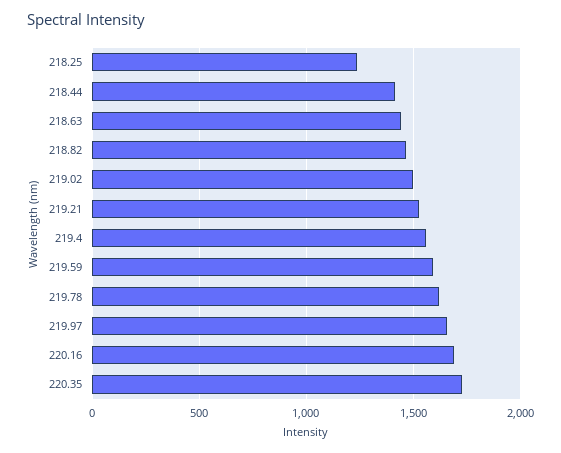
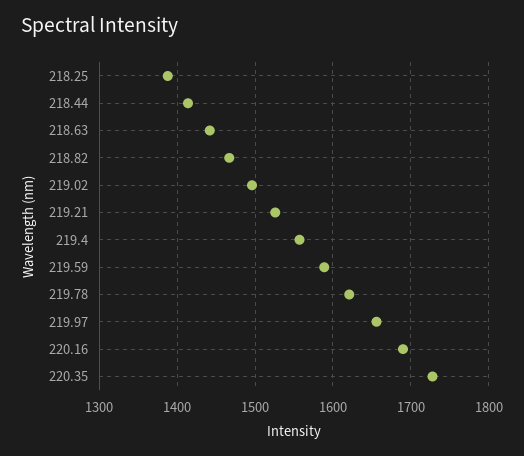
  {
-   "218.25": 1250,
+   "218.25": 1390,
    "218.44": 1410,
    "218.63": 1440,
    "218.82": 1470,
    "219.02": 1500,
    "219.21": 1530,
    "219.4": 1560,
    "219.59": 1590,
    "219.78": 1620,
    "219.97": 1660,
    "220.16": 1690,
    "220.35": 1730
  }

